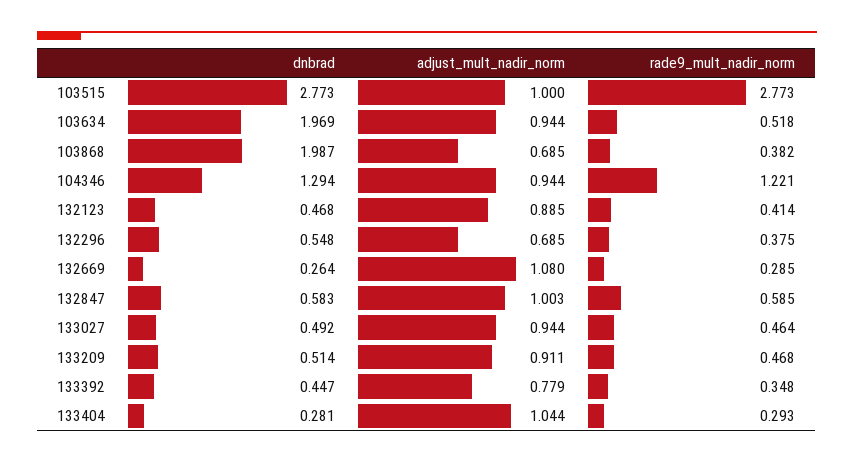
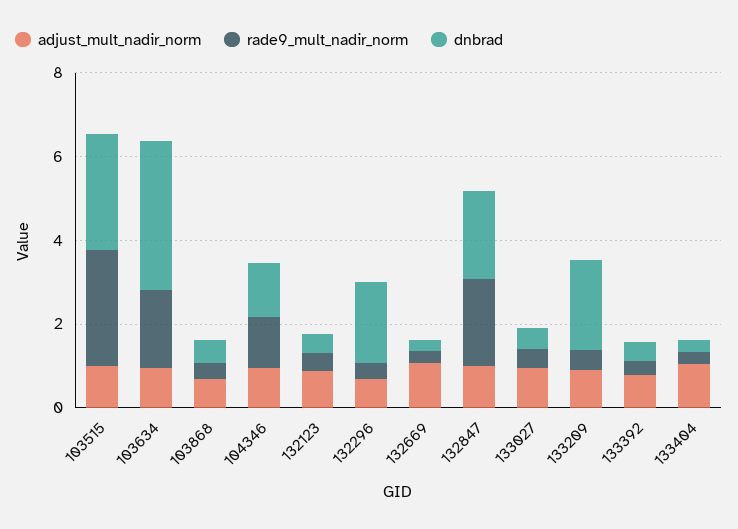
  {
    "dnbrad": {
      "103515": 2.773,
-     "103634": 1.969,
+     "103634": 3.5,
-     "103868": 1.987,
+     "103868": 0.5,
      "104346": 1.294,
      "132123": 0.468,
-     "132296": 0.548,
+     "132296": 2,
      "132669": 0.264,
-     "132847": 0.583,
+     "132847": 2,
      "133027": 0.492,
-     "133209": 0.514,
+     "133209": 2,
      "133392": 0.447,
      "133404": 0.281
    },
    "adjust_mult_nadir_norm": {
      "103515": 1,
      "103634": 0.944,
      "103868": 0.685,
      "104346": 0.944,
      "132123": 0.885,
      "132296": 0.685,
      "132669": 1.08,
      "132847": 1.003,
      "133027": 0.944,
      "133209": 0.911,
      "133392": 0.779,
      "133404": 1.044
    },
    "rade9_mult_nadir_norm": {
      "103515": 2.773,
-     "103634": 0.518,
+     "103634": 2,
      "103868": 0.382,
      "104346": 1.221,
      "132123": 0.414,
      "132296": 0.375,
      "132669": 0.285,
-     "132847": 0.585,
+     "132847": 2,
      "133027": 0.464,
      "133209": 0.468,
      "133392": 0.348,
      "133404": 0.293
    }
  }

